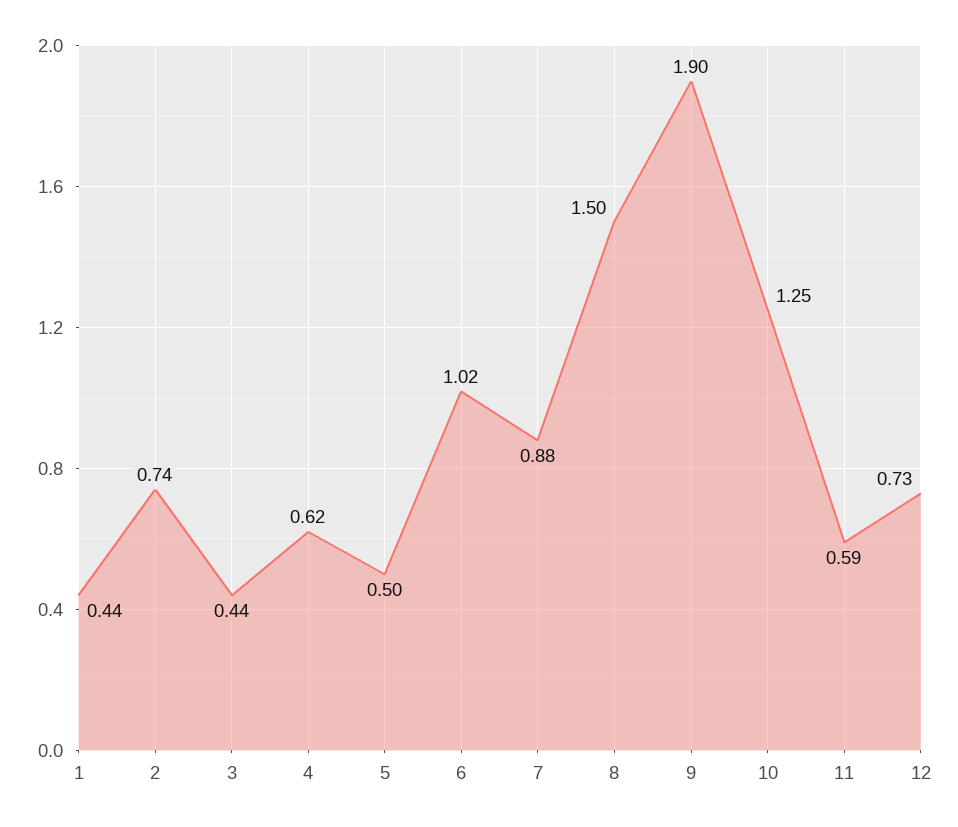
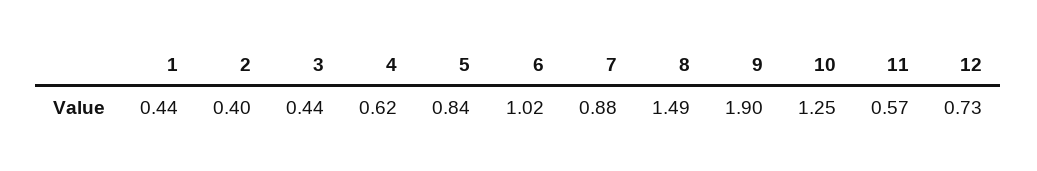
  {
    "1": 0.44,
-   "2": 0.74,
+   "2": 0.4,
    "3": 0.44,
    "4": 0.62,
-   "5": 0.5,
+   "5": 0.84,
    "6": 1.02,
    "7": 0.88,
-   "8": 1.5,
+   "8": 1.49,
    "9": 1.9,
    "10": 1.25,
-   "11": 0.59,
+   "11": 0.57,
    "12": 0.73
  }

